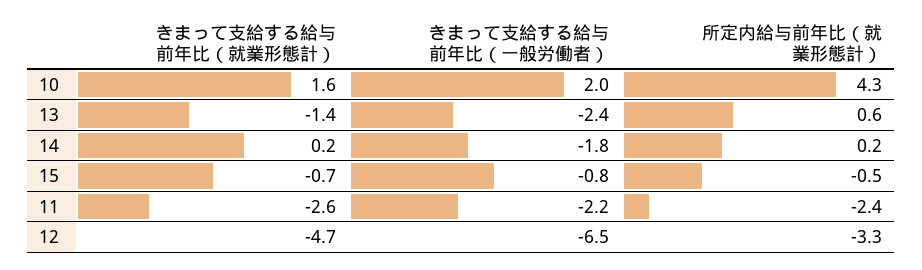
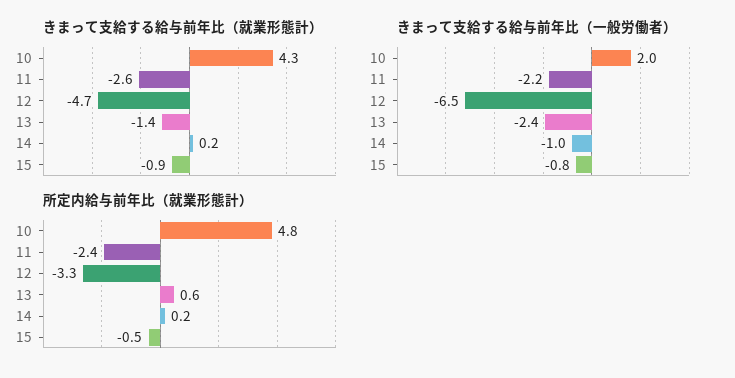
  {
    "きまって支給する給与前年比（就業形態計）": {
-     "10": 1.6,
+     "10": 4.3,
      "13": -1.4,
      "14": 0.2,
-     "15": -0.7,
+     "15": -0.9,
      "11": -2.6,
      "12": -4.7
    },
    "きまって支給する給与前年比（一般労働者）": {
      "10": 2,
      "13": -2.4,
-     "14": -1.8,
+     "14": -1,
      "15": -0.8,
      "11": -2.2,
      "12": -6.5
    },
    "所定内給与前年比（就業形態計）": {
-     "10": 4.3,
+     "10": 4.8,
      "13": 0.6,
      "14": 0.2,
      "15": -0.5,
      "11": -2.4,
      "12": -3.3
    }
  }

